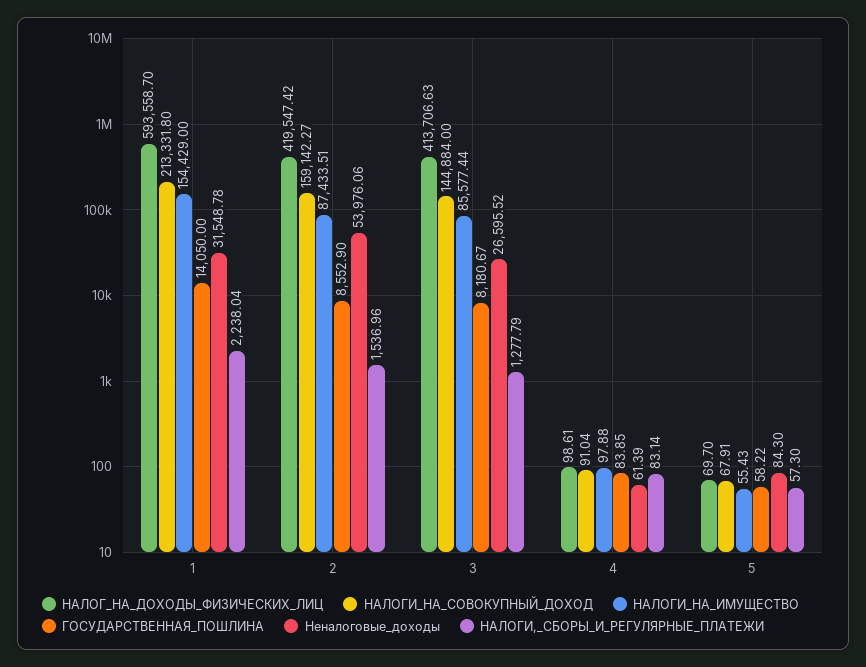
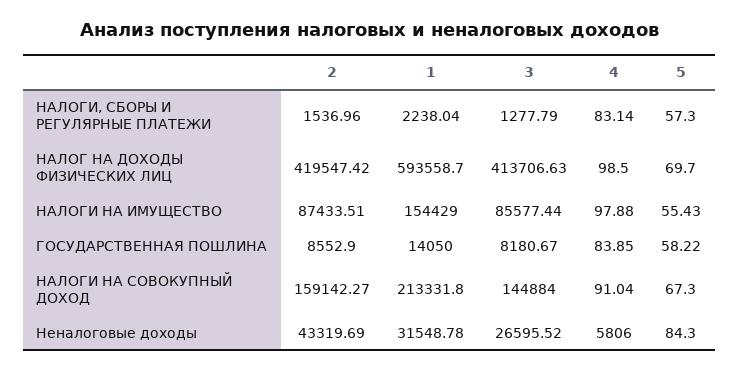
  {
    "НАЛОГ_НА_ДОХОДЫ_ФИЗИЧЕСКИХ_ЛИЦ": {
      "1": 593558.7,
      "2": 419547.42,
      "3": 413706.63,
-     "4": 98.61,
+     "4": 98.5,
      "5": 69.7
    },
    "НАЛОГИ_НА_СОВОКУПНЫЙ_ДОХОД": {
      "1": 213331.8,
      "2": 159142.27,
      "3": 144884,
      "4": 91.04,
-     "5": 67.91
+     "5": 67.3
    },
    "НАЛОГИ_НА_ИМУЩЕСТВО": {
      "1": 154429,
      "2": 87433.51,
      "3": 85577.44,
      "4": 97.88,
      "5": 55.43
    },
    "ГОСУДАРСТВЕННАЯ_ПОШЛИНА": {
      "1": 14050,
      "2": 8552.9,
      "3": 8180.67,
      "4": 83.85,
      "5": 58.22
    },
    "Неналоговые_доходы": {
      "1": 31548.78,
-     "2": 53976.06,
+     "2": 43319.69,
      "3": 26595.52,
-     "4": 61.39,
+     "4": 5806,
      "5": 84.3
    },
    "НАЛОГИ,_СБОРЫ_И_РЕГУЛЯРНЫЕ_ПЛАТЕЖИ": {
      "1": 2238.04,
      "2": 1536.96,
      "3": 1277.79,
      "4": 83.14,
      "5": 57.3
    }
  }

